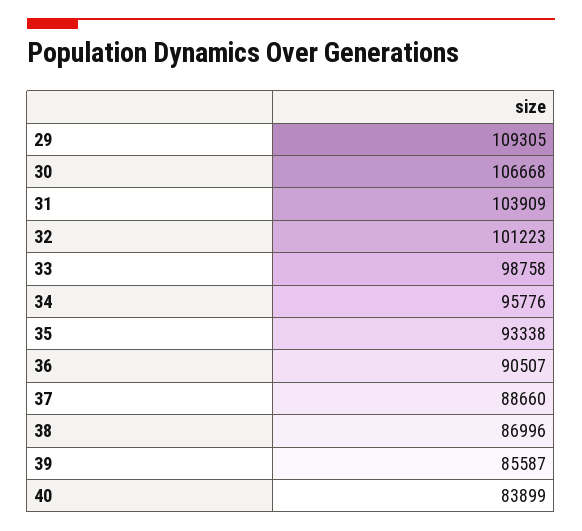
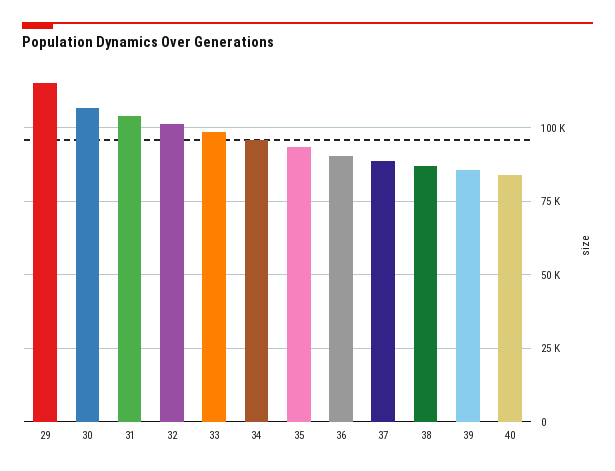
  {
-   "29": 109305,
+   "29": 115000,
    "30": 106668,
    "31": 103909,
    "32": 101223,
    "33": 98758,
    "34": 95776,
    "35": 93338,
    "36": 90507,
    "37": 88660,
    "38": 86996,
    "39": 85587,
    "40": 83899
  }

